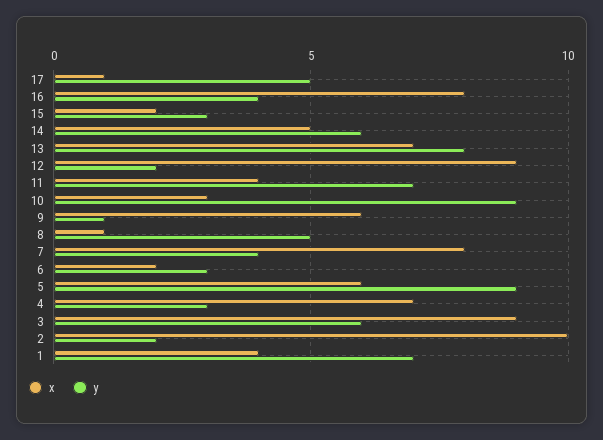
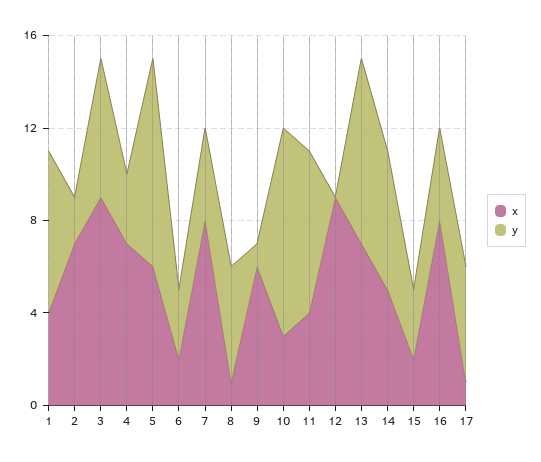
  {
    "x": {
      "17": 1,
      "16": 8,
      "15": 2,
      "14": 5,
      "13": 7,
      "12": 9,
      "11": 4,
      "10": 3,
      "9": 6,
      "8": 1,
      "7": 8,
      "6": 2,
      "5": 6,
      "4": 7,
      "3": 9,
-     "2": 10,
+     "2": 7,
      "1": 4
    },
    "y": {
      "17": 5,
      "16": 4,
      "15": 3,
      "14": 6,
      "13": 8,
-     "12": 2,
+     "12": 0,
      "11": 7,
      "10": 9,
      "9": 1,
      "8": 5,
      "7": 4,
      "6": 3,
      "5": 9,
      "4": 3,
      "3": 6,
      "2": 2,
      "1": 7
    }
  }

